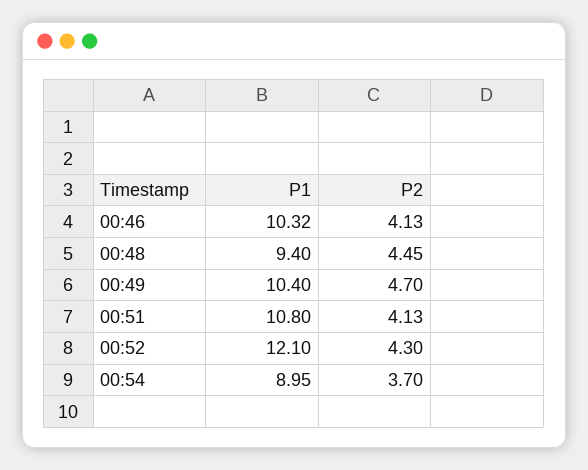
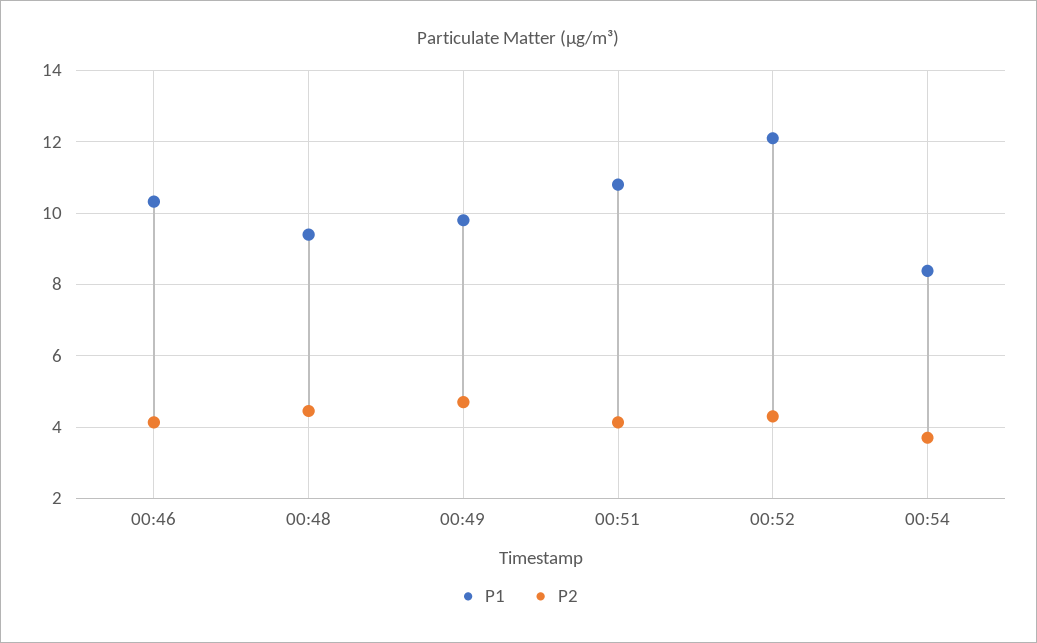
  {
    "P1": {
      "00:46": 10.32,
      "00:48": 9.4,
-     "00:49": 10.4,
+     "00:49": 9.8,
      "00:51": 10.8,
      "00:52": 12.1,
-     "00:54": 8.95
+     "00:54": 8.4
    },
    "P2": {
      "00:46": 4.13,
      "00:48": 4.45,
      "00:49": 4.7,
      "00:51": 4.13,
      "00:52": 4.3,
      "00:54": 3.7
    }
  }

